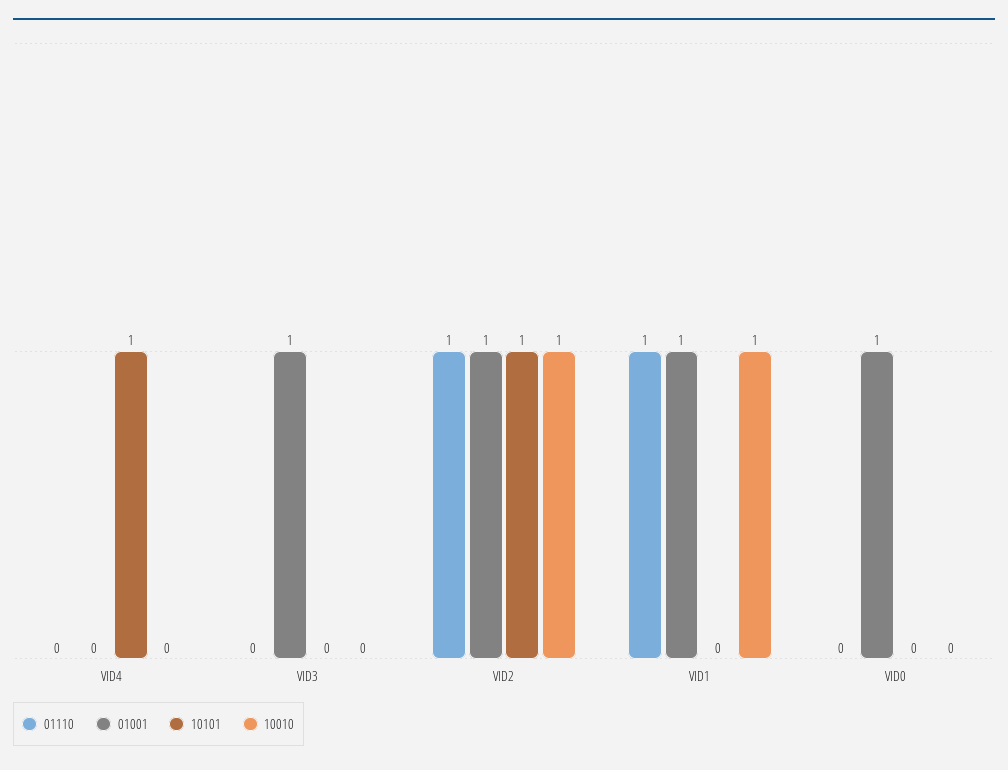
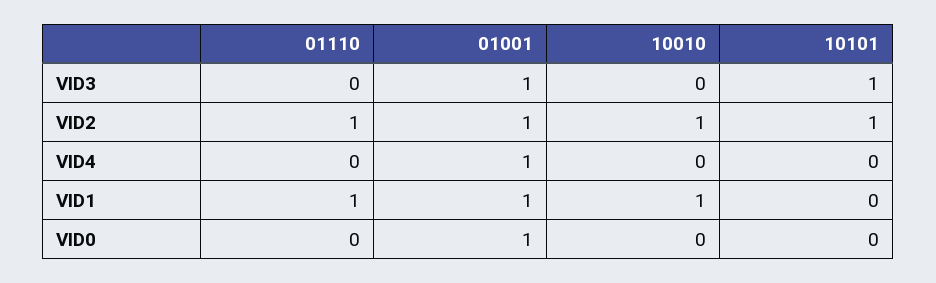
  {
    "01110": {
      "VID4": 0,
      "VID3": 0,
      "VID2": 1,
      "VID1": 1,
      "VID0": 0
    },
    "01001": {
-     "VID4": 0,
+     "VID4": 1,
      "VID3": 1,
      "VID2": 1,
      "VID1": 1,
      "VID0": 1
    },
    "10101": {
-     "VID4": 1,
+     "VID4": 0,
-     "VID3": 0,
+     "VID3": 1,
      "VID2": 1,
      "VID1": 0,
      "VID0": 0
    },
    "10010": {
      "VID4": 0,
      "VID3": 0,
      "VID2": 1,
      "VID1": 1,
      "VID0": 0
    }
  }

